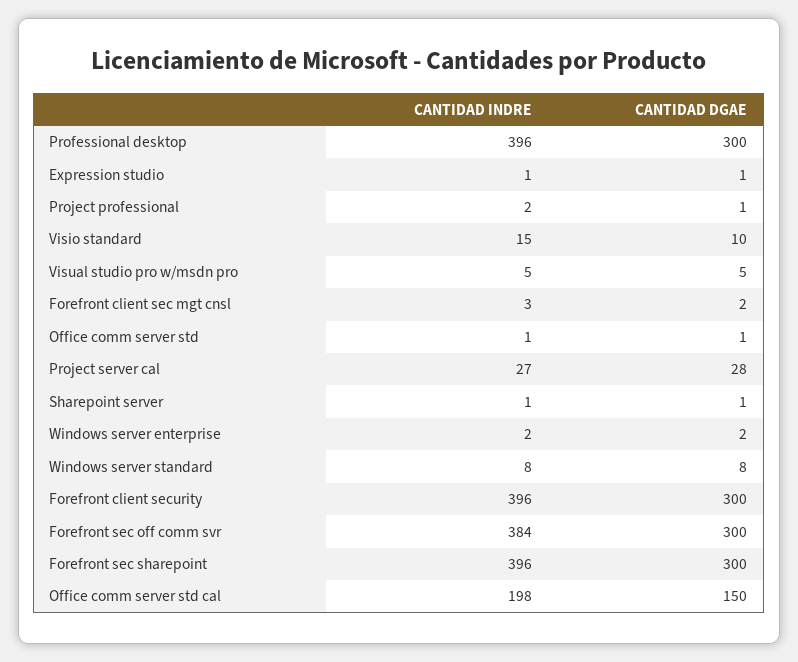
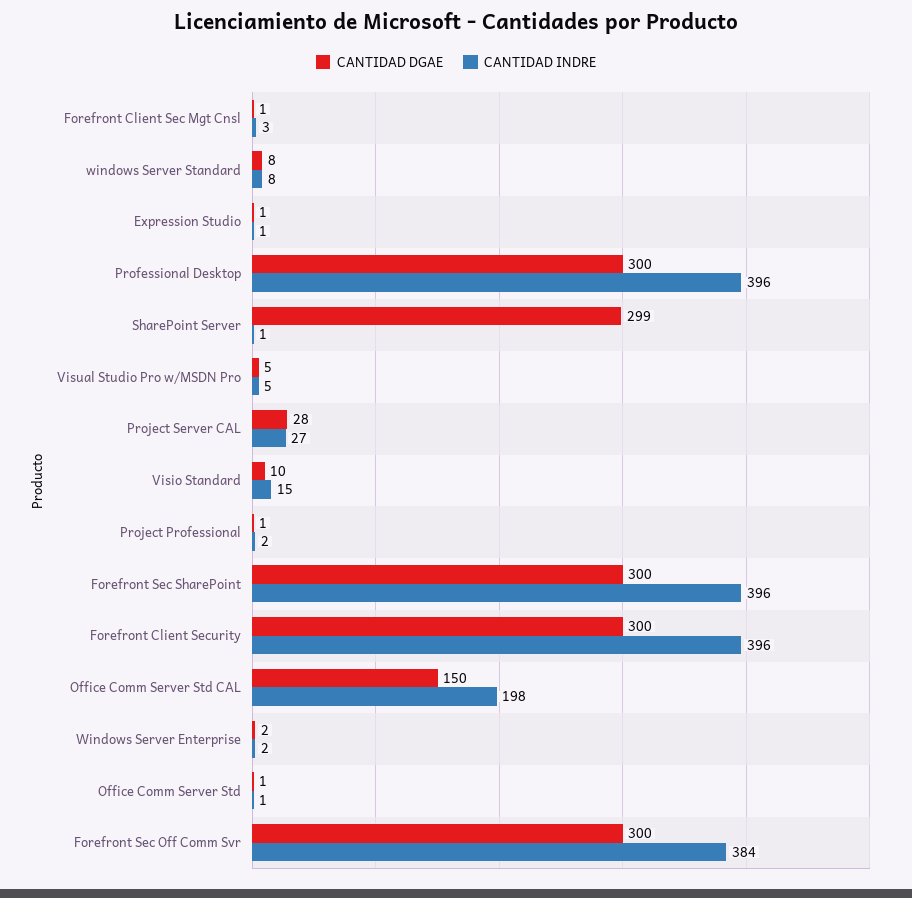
  {
    "CANTIDAD INDRE": {
      "Professional desktop": 396,
      "Expression studio": 1,
      "Project professional": 2,
      "Visio standard": 15,
      "Visual studio pro w/msdn pro": 5,
      "Forefront client sec mgt cnsl": 3,
      "Office comm server std": 1,
      "Project server cal": 27,
      "Sharepoint server": 1,
      "Windows server enterprise": 2,
      "Windows server standard": 8,
      "Forefront client security": 396,
      "Forefront sec off comm svr": 384,
      "Forefront sec sharepoint": 396,
      "Office comm server std cal": 198
    },
    "CANTIDAD DGAE": {
      "Professional desktop": 300,
      "Expression studio": 1,
      "Project professional": 1,
      "Visio standard": 10,
      "Visual studio pro w/msdn pro": 5,
-     "Forefront client sec mgt cnsl": 2,
+     "Forefront client sec mgt cnsl": 1,
      "Office comm server std": 1,
      "Project server cal": 28,
-     "Sharepoint server": 1,
+     "Sharepoint server": 299,
      "Windows server enterprise": 2,
      "Windows server standard": 8,
      "Forefront client security": 300,
      "Forefront sec off comm svr": 300,
      "Forefront sec sharepoint": 300,
      "Office comm server std cal": 150
    }
  }

